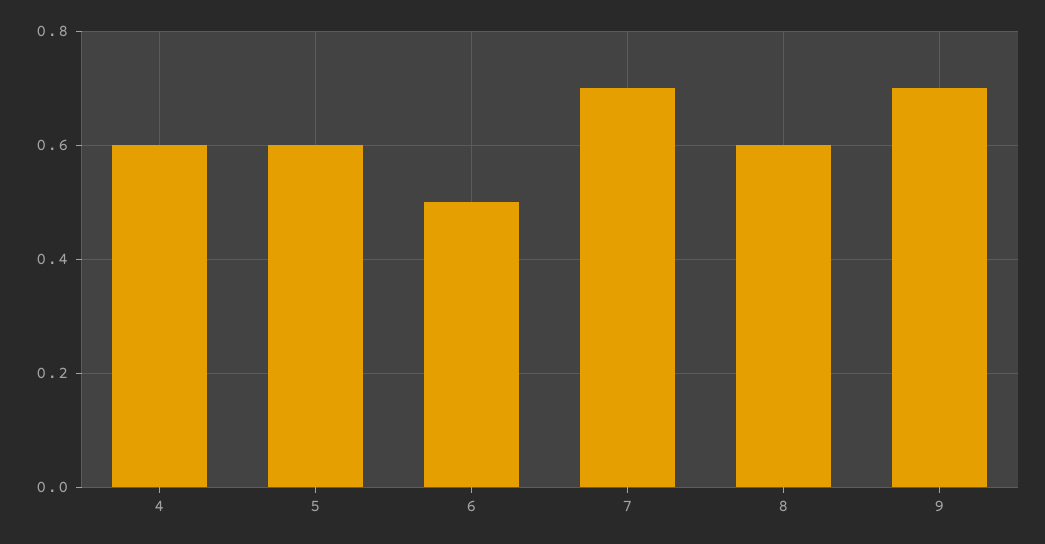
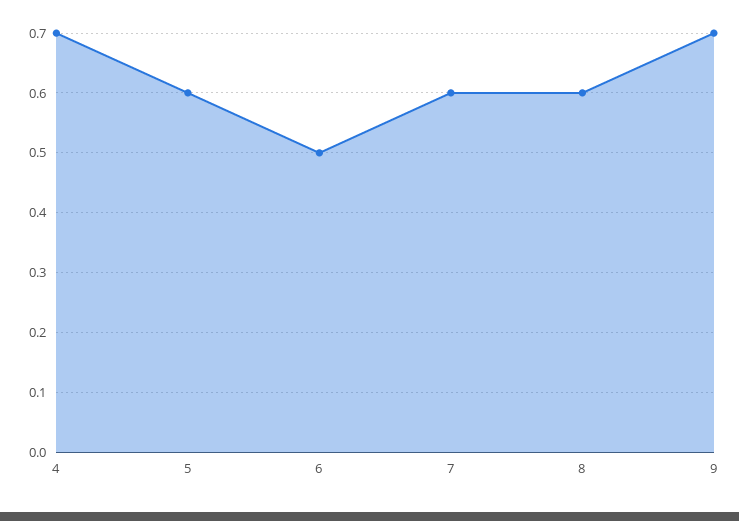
  {
-   "4": 0.6,
+   "4": 0.7,
    "5": 0.6,
    "6": 0.5,
-   "7": 0.7,
+   "7": 0.6,
    "8": 0.6,
    "9": 0.7
  }

